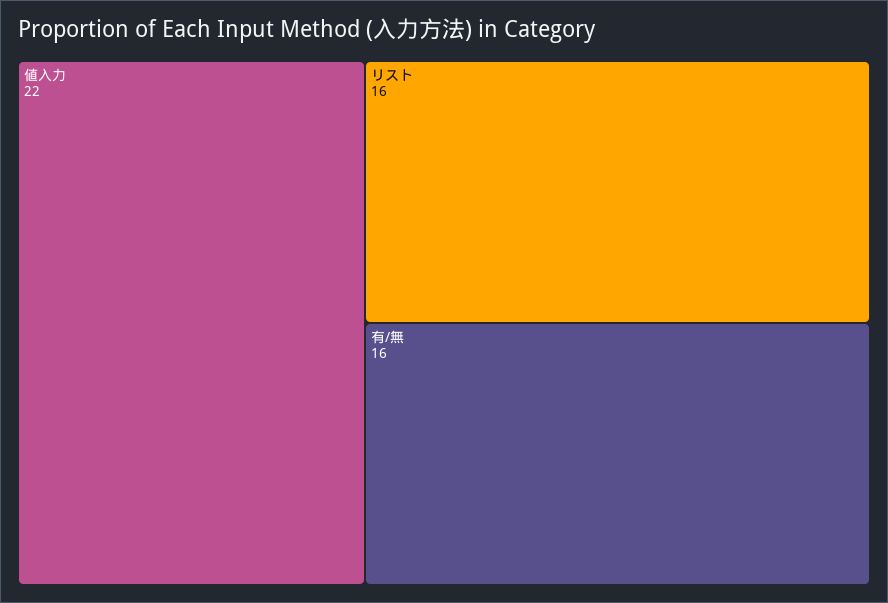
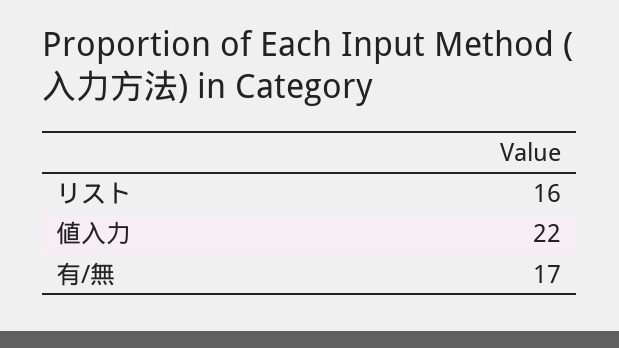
  {
    "値入力": 22,
    "リスト": 16,
-   "有/無": 16
+   "有/無": 17
  }

